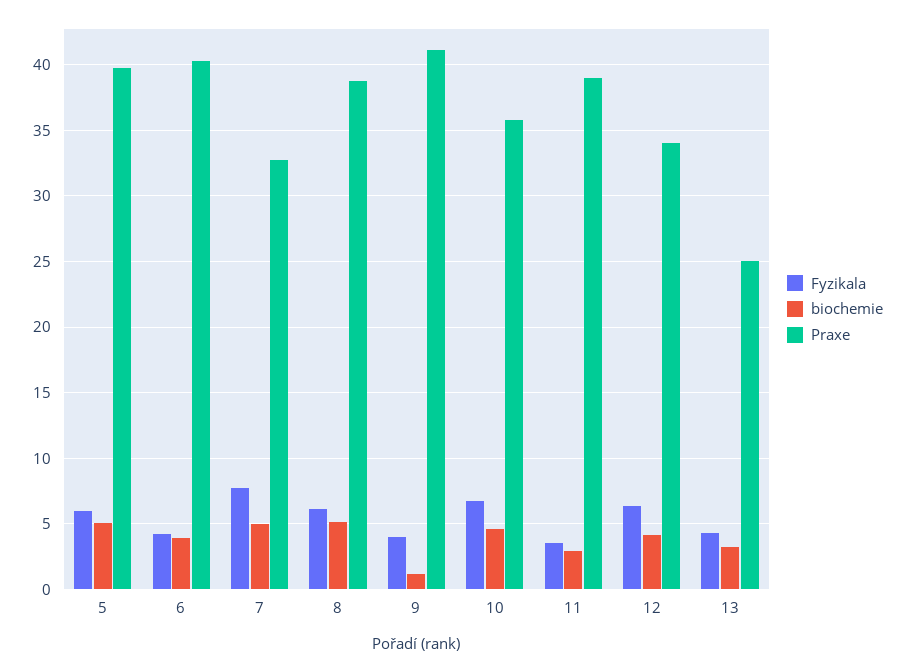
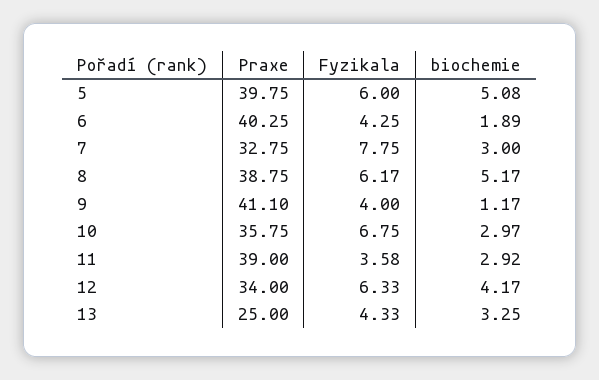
  {
    "Fyzikala": {
      "5": 6,
      "6": 4.25,
      "7": 7.75,
      "8": 6.17,
      "9": 4,
      "10": 6.75,
      "11": 3.58,
      "12": 6.33,
      "13": 4.33
    },
    "biochemie": {
      "5": 5.08,
-     "6": 4,
+     "6": 1.89,
-     "7": 5,
+     "7": 3,
      "8": 5.17,
      "9": 1.17,
-     "10": 4.5,
+     "10": 2.97,
      "11": 2.92,
      "12": 4.17,
      "13": 3.25
    },
    "Praxe": {
      "5": 39.75,
      "6": 40.25,
      "7": 32.75,
      "8": 38.75,
      "9": 41.1,
      "10": 35.75,
      "11": 39,
      "12": 34,
      "13": 25
    }
  }

